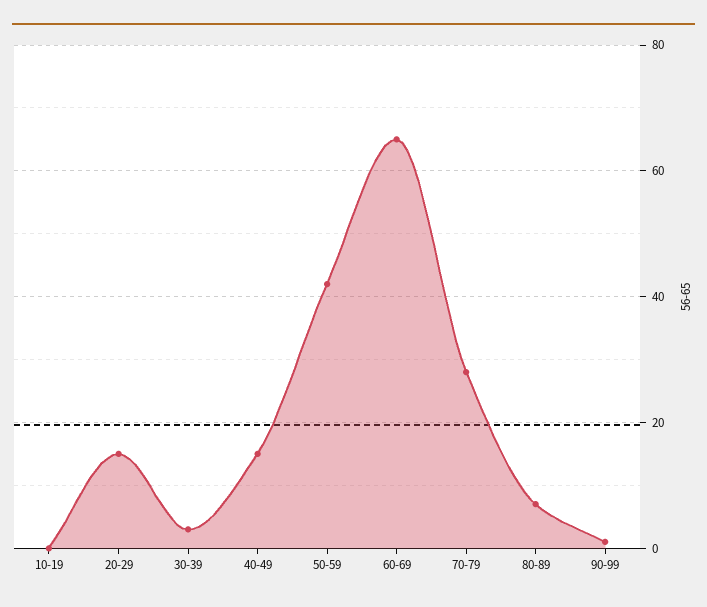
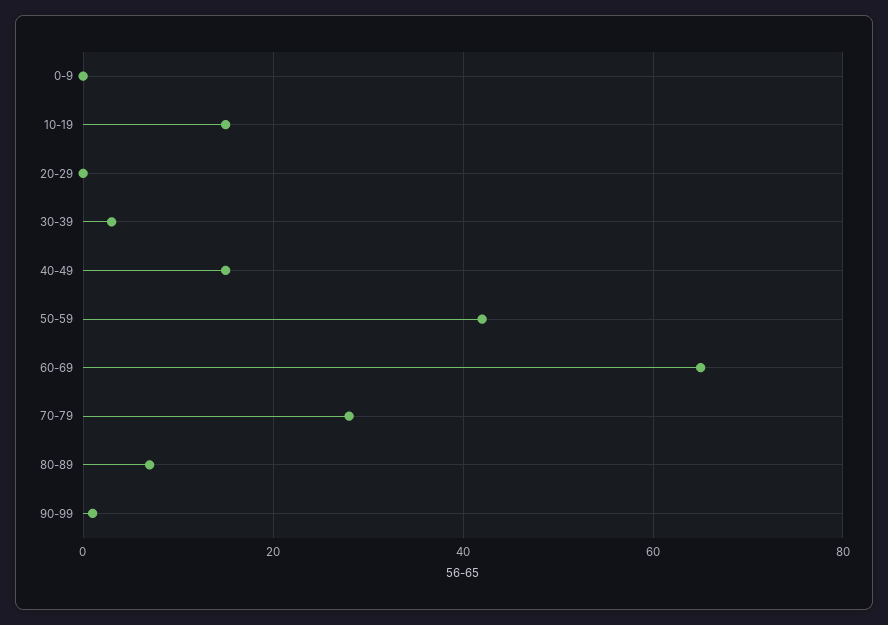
  {
-   "10-19": 0,
+   "10-19": 15,
-   "20-29": 15,
+   "20-29": 0,
    "30-39": 5,
    "40-49": 15,
    "50-59": 40,
    "60-69": 65,
    "70-79": 30,
    "80-89": 5,
-   "90-99": 0
+   "90-99": 0,
+   "0-9": 0
  }

